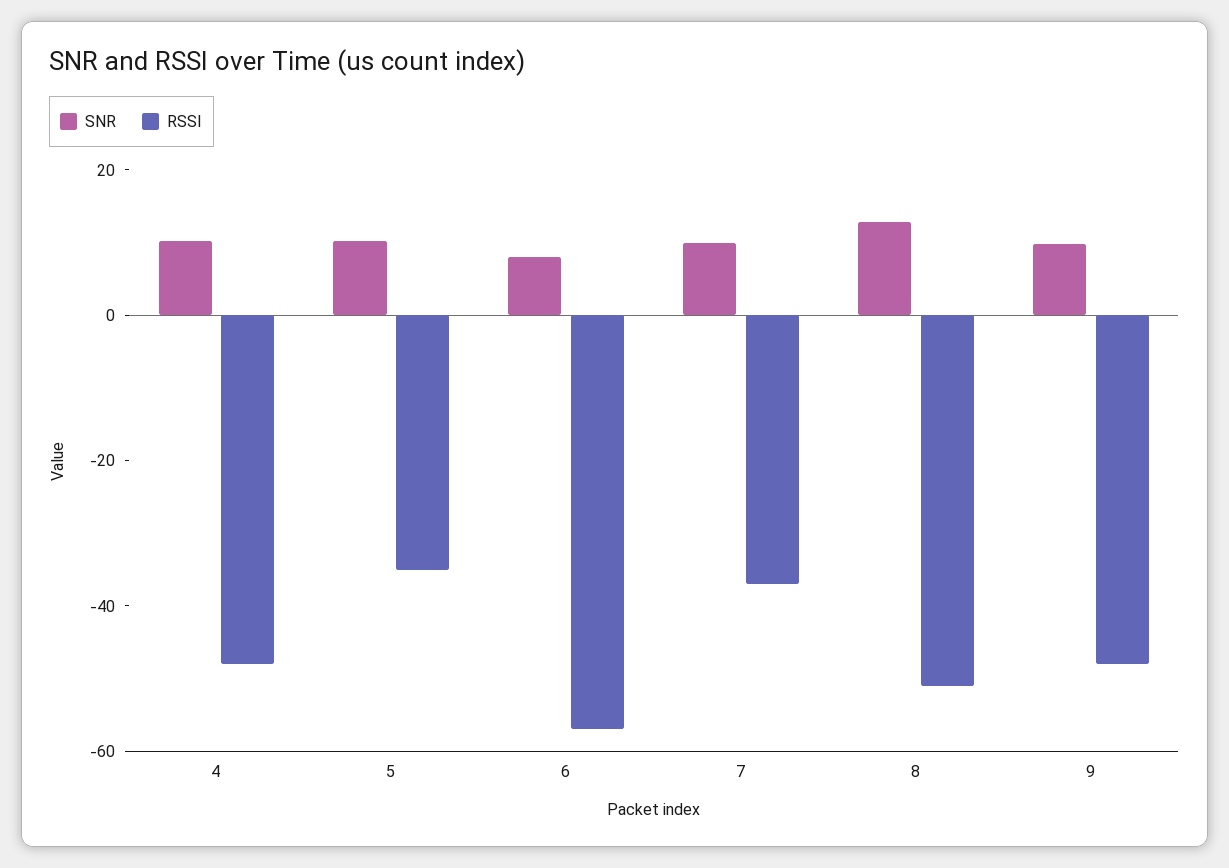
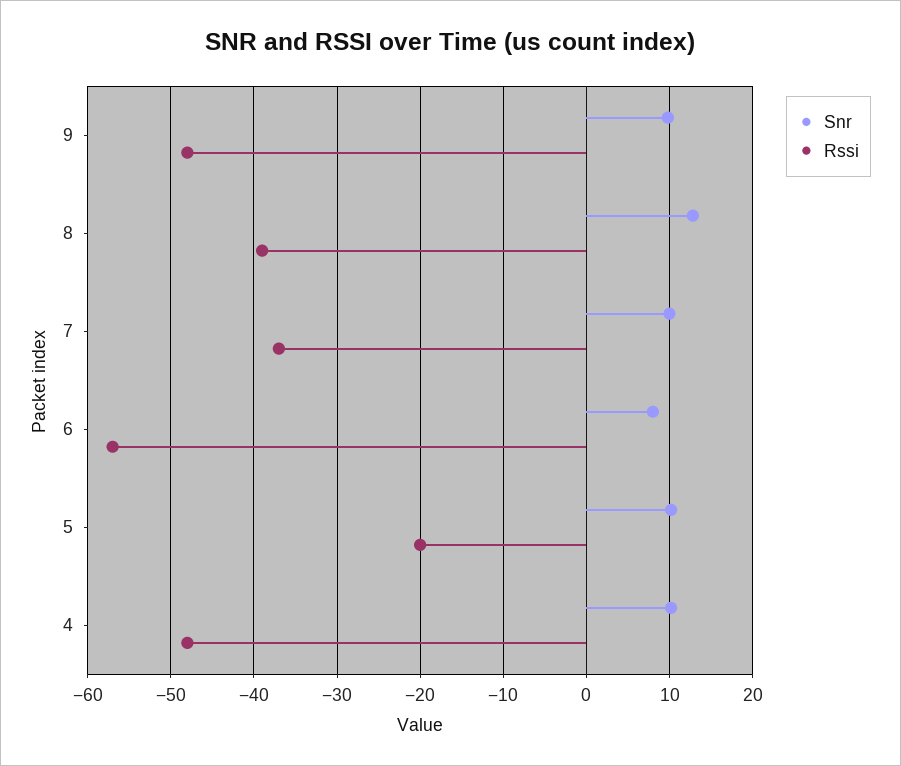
  {
    "SNR": {
      "4": 10,
      "5": 10,
      "6": 8,
      "7": 10,
      "8": 13,
      "9": 10
    },
    "RSSI": {
      "4": -48,
-     "5": -35,
+     "5": -20,
      "6": -57,
      "7": -37,
-     "8": -50,
+     "8": -39,
      "9": -48
    }
  }

